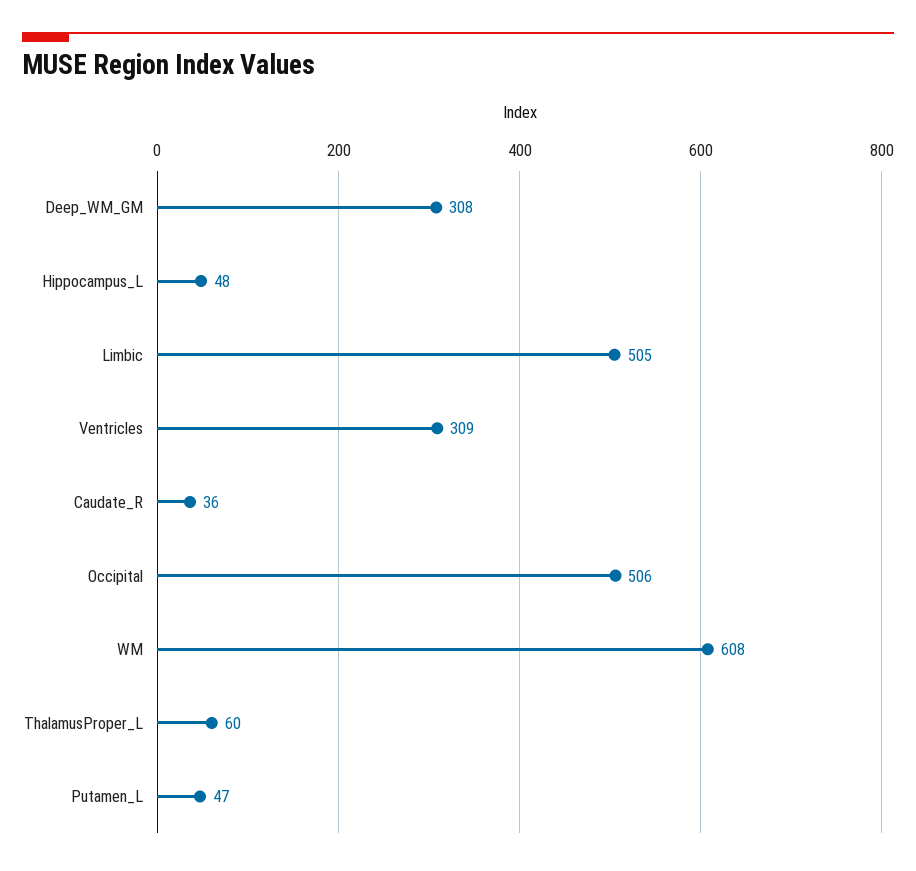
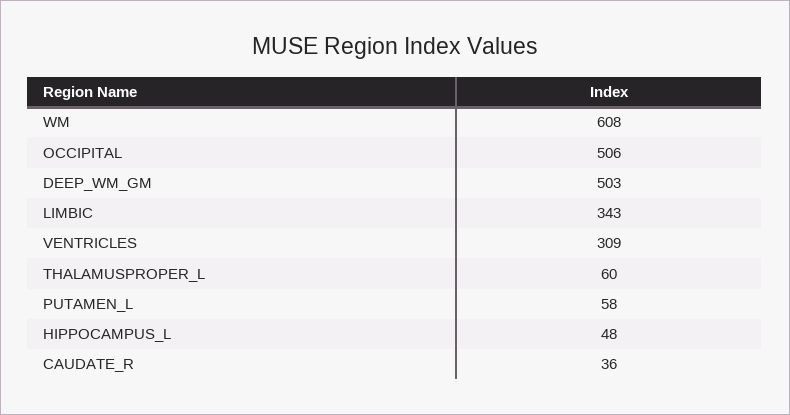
  {
-   "Deep_WM_GM": 308,
+   "Deep_WM_GM": 503,
    "Hippocampus_L": 48,
-   "Limbic": 505,
+   "Limbic": 343,
    "Ventricles": 309,
    "Caudate_R": 36,
    "Occipital": 506,
    "WM": 608,
    "ThalamusProper_L": 60,
-   "Putamen_L": 47
+   "Putamen_L": 58
  }

